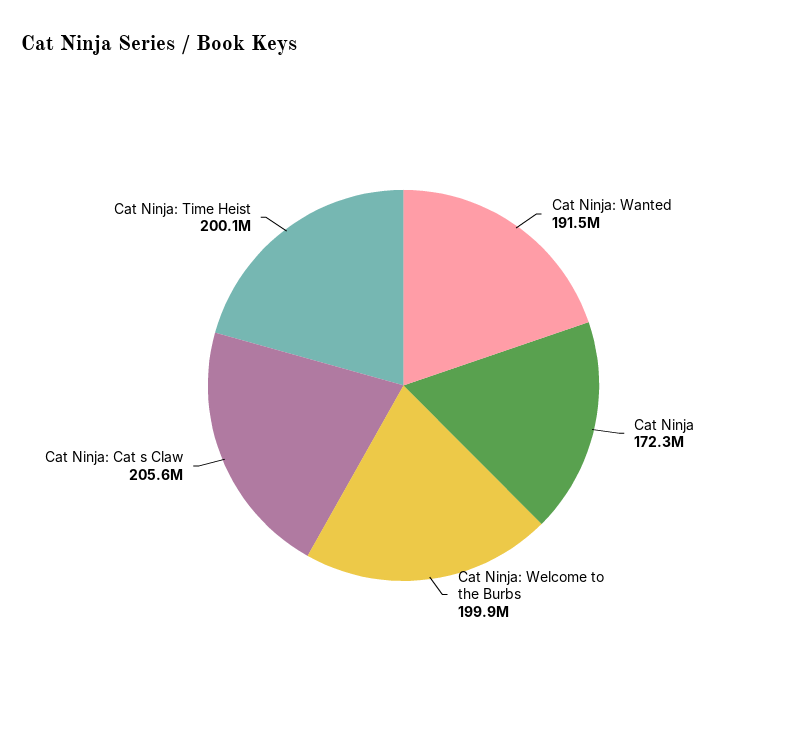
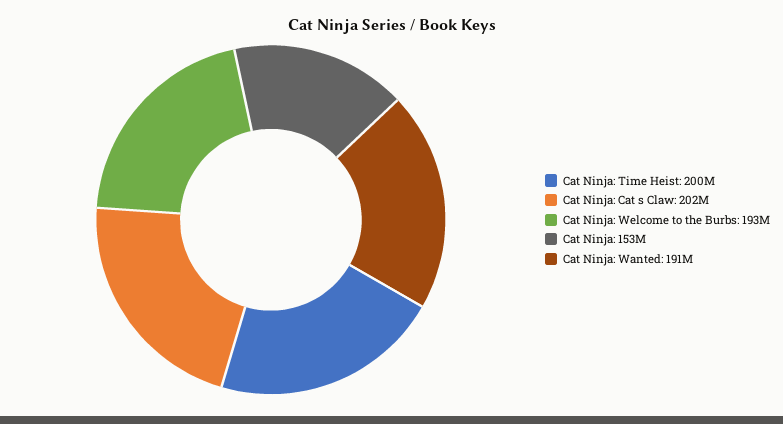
  {
    "Cat Ninja: Wanted": 191500000,
-   "Cat Ninja": 172300000,
+   "Cat Ninja": 153000000,
-   "Cat Ninja: Welcome to the Burbs": 199900000,
+   "Cat Ninja: Welcome to the Burbs": 193000000,
-   "Cat Ninja: Cat s Claw": 205600000,
+   "Cat Ninja: Cat s Claw": 202000000,
    "Cat Ninja: Time Heist": 200100000
  }

